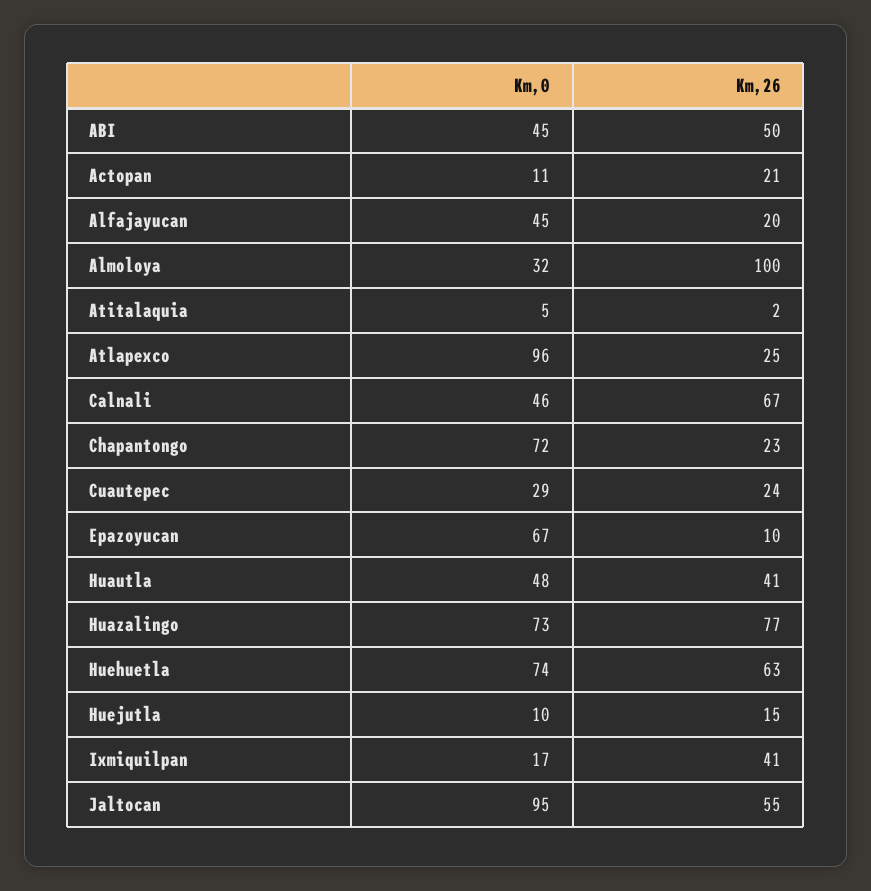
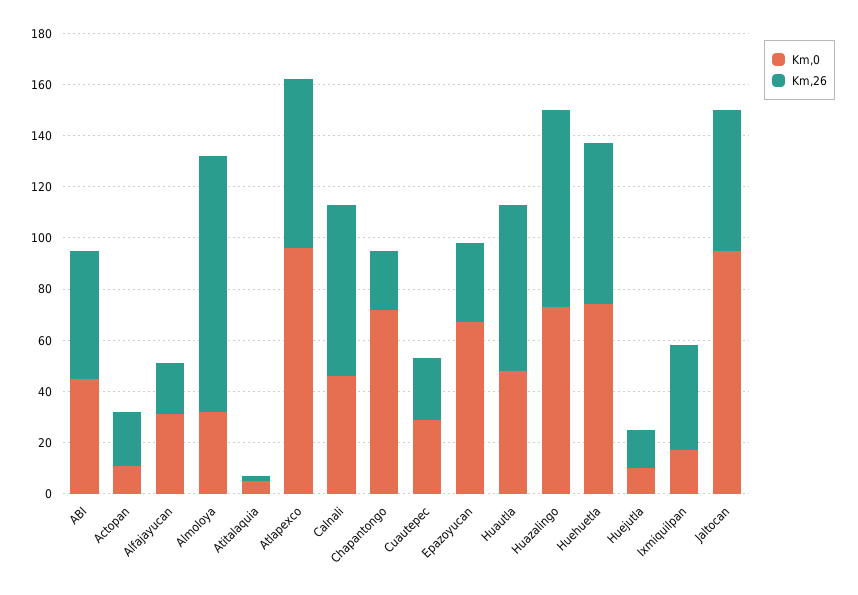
  {
    "Km,0": {
      "ABI": 45,
      "Actopan": 11,
-     "Alfajayucan": 45,
+     "Alfajayucan": 30,
      "Almoloya": 32,
      "Atitalaquia": 5,
      "Atlapexco": 96,
      "Calnali": 46,
      "Chapantongo": 72,
      "Cuautepec": 29,
      "Epazoyucan": 67,
      "Huautla": 48,
      "Huazalingo": 73,
      "Huehuetla": 74,
      "Huejutla": 10,
      "Ixmiquilpan": 17,
      "Jaltocan": 95
    },
    "Km,26": {
      "ABI": 50,
      "Actopan": 21,
      "Alfajayucan": 20,
      "Almoloya": 100,
      "Atitalaquia": 2,
-     "Atlapexco": 25,
+     "Atlapexco": 65,
      "Calnali": 67,
      "Chapantongo": 23,
      "Cuautepec": 24,
-     "Epazoyucan": 10,
+     "Epazoyucan": 30,
-     "Huautla": 41,
+     "Huautla": 65,
      "Huazalingo": 77,
      "Huehuetla": 63,
      "Huejutla": 15,
      "Ixmiquilpan": 41,
      "Jaltocan": 55
    }
  }

